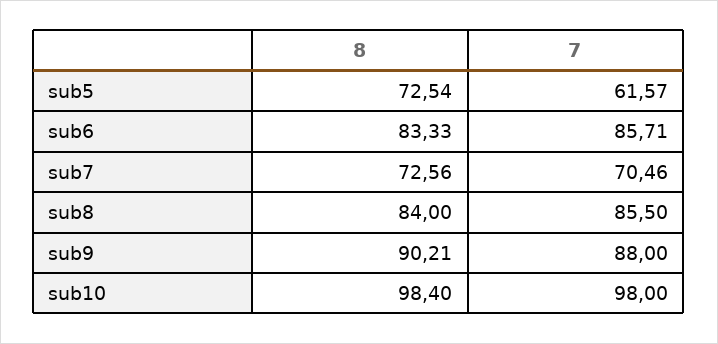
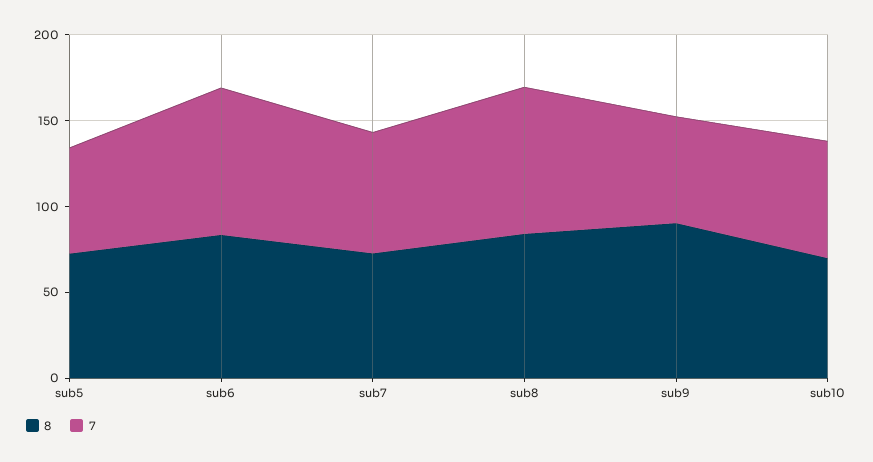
  {
    "8": {
      "sub5": 72.54,
      "sub6": 83.33,
      "sub7": 72.56,
      "sub8": 84,
      "sub9": 90.21,
-     "sub10": 98.4
+     "sub10": 70
    },
    "7": {
      "sub5": 61.57,
      "sub6": 85.71,
      "sub7": 70.46,
      "sub8": 85.5,
-     "sub9": 88,
+     "sub9": 60,
-     "sub10": 98
+     "sub10": 70
    }
  }

